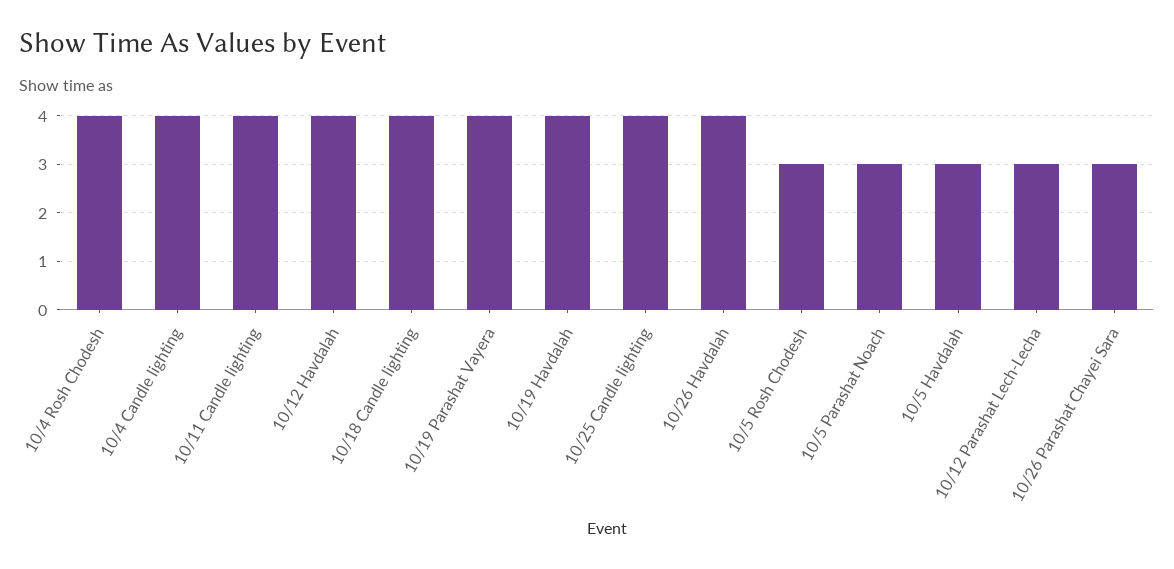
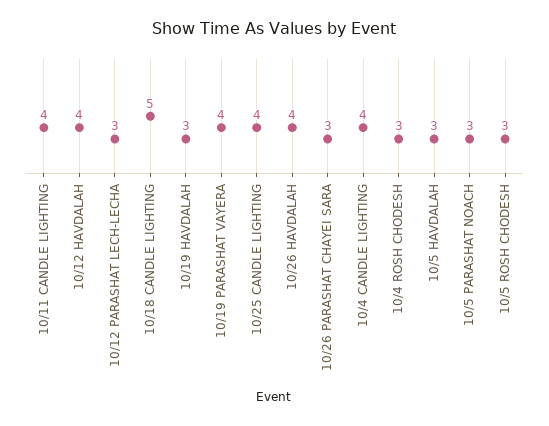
  {
-   "10/4 Rosh Chodesh": 4,
+   "10/4 Rosh Chodesh": 3,
    "10/4 Candle lighting": 4,
    "10/11 Candle lighting": 4,
    "10/12 Havdalah": 4,
-   "10/18 Candle lighting": 4,
+   "10/18 Candle lighting": 5,
    "10/19 Parashat Vayera": 4,
-   "10/19 Havdalah": 4,
+   "10/19 Havdalah": 3,
    "10/25 Candle lighting": 4,
    "10/26 Havdalah": 4,
    "10/5 Rosh Chodesh": 3,
    "10/5 Parashat Noach": 3,
    "10/5 Havdalah": 3,
    "10/12 Parashat Lech-Lecha": 3,
    "10/26 Parashat Chayei Sara": 3
  }

